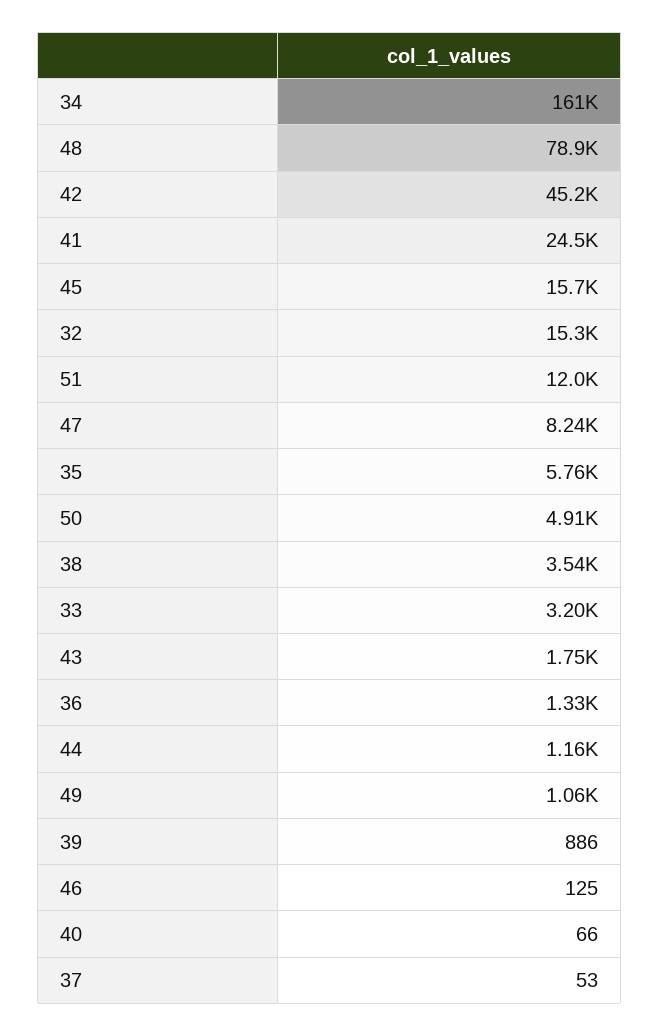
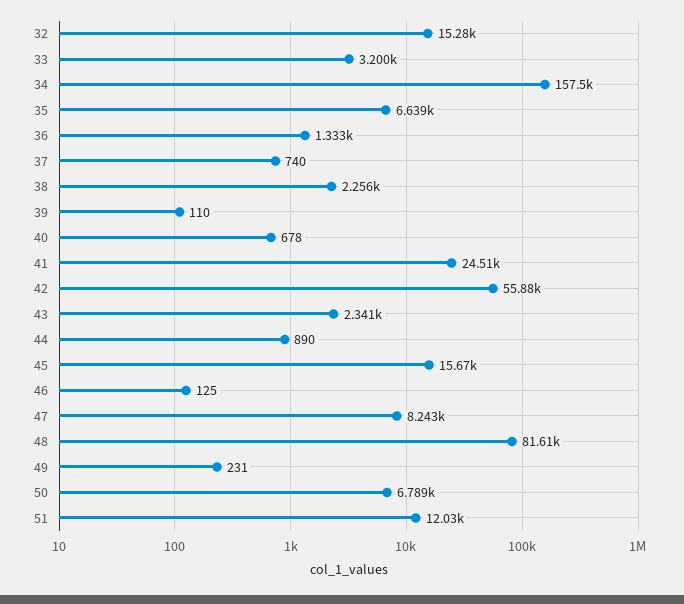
  {
-   "34": 161000,
+   "34": 157500,
-   "48": 78900,
+   "48": 81610,
-   "42": 45200,
+   "42": 55880,
    "41": 24510,
    "45": 15670,
    "32": 15280,
    "51": 12030,
    "47": 8243,
-   "35": 5760,
+   "35": 6639,
-   "50": 4910,
+   "50": 6789,
-   "38": 3540,
+   "38": 2256,
    "33": 3200,
-   "43": 1750,
+   "43": 2341,
    "36": 1333,
-   "44": 1160,
+   "44": 890,
-   "49": 1060,
+   "49": 231,
-   "39": 886,
+   "39": 110,
    "46": 125,
-   "40": 66,
+   "40": 678,
-   "37": 53
+   "37": 740
  }

